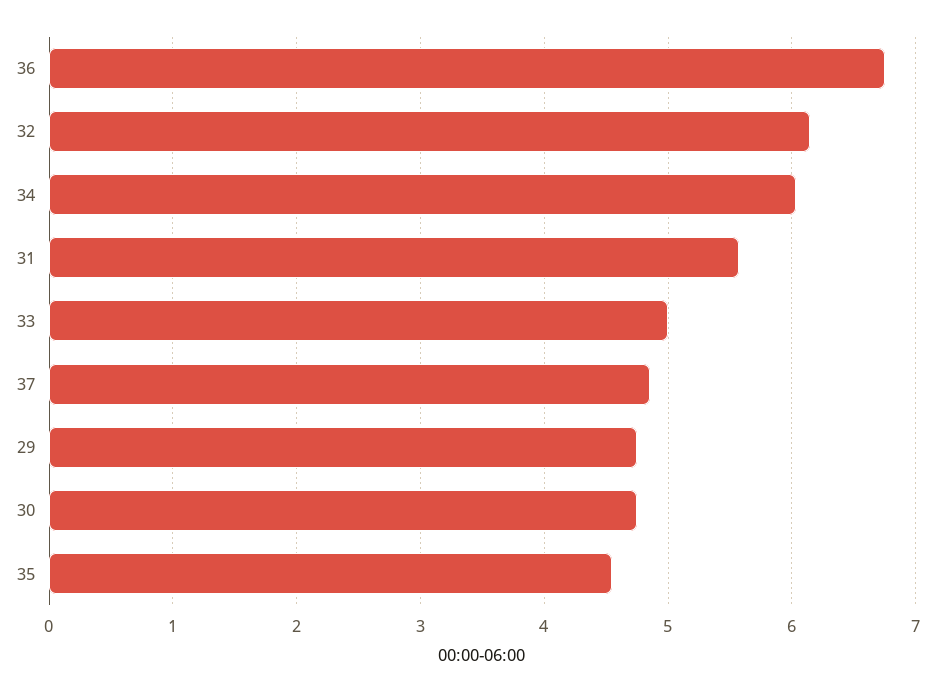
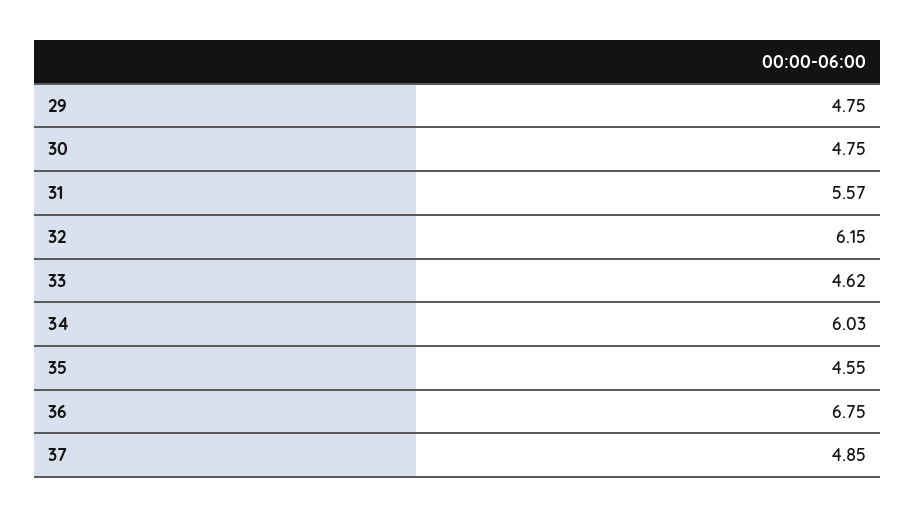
  {
    "36": 6.75,
    "32": 6.15,
    "34": 6.03,
    "31": 5.57,
-   "33": 5,
+   "33": 4.62,
    "37": 4.85,
    "29": 4.75,
    "30": 4.75,
    "35": 4.55
  }

